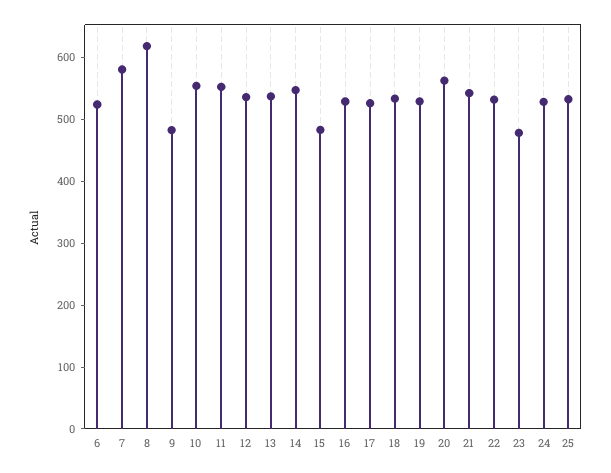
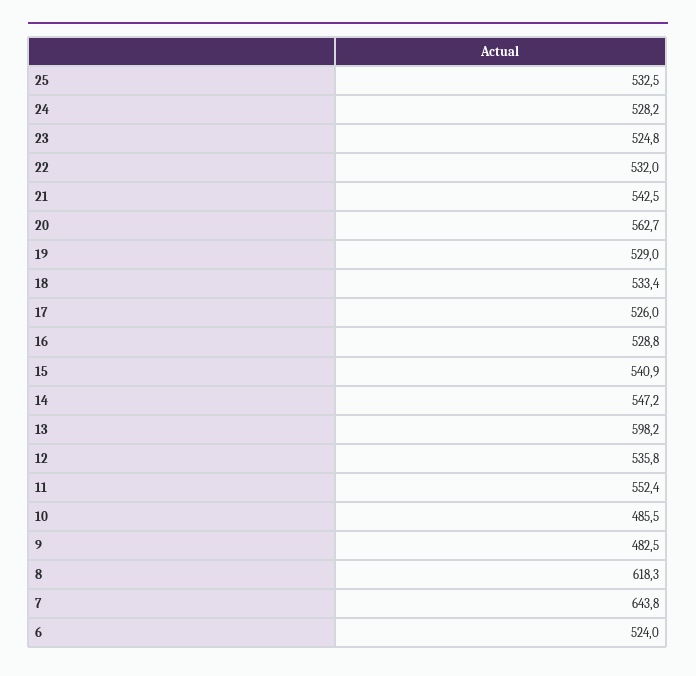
  {
    "6": 524,
-   "7": 580,
+   "7": 643.8,
    "8": 618.3,
    "9": 482.5,
-   "10": 560,
+   "10": 485.5,
    "11": 552.4,
    "12": 535.8,
-   "13": 540,
+   "13": 598.2,
    "14": 547.2,
-   "15": 480,
+   "15": 540.9,
    "16": 528.8,
    "17": 526,
    "18": 533.4,
    "19": 529,
    "20": 562.7,
    "21": 542.5,
    "22": 532,
-   "23": 480,
+   "23": 524.8,
    "24": 528.2,
    "25": 532.5
  }

